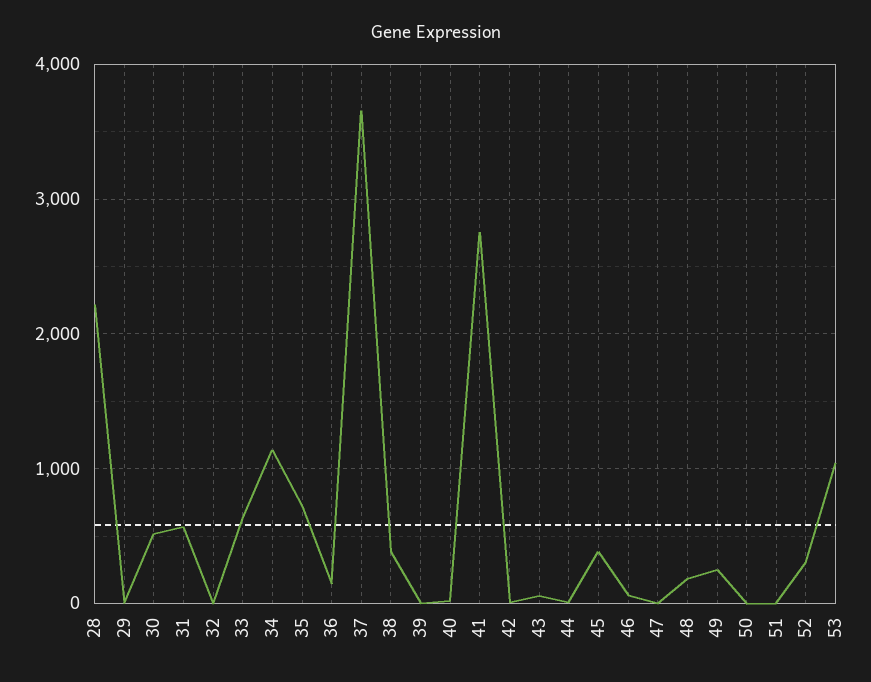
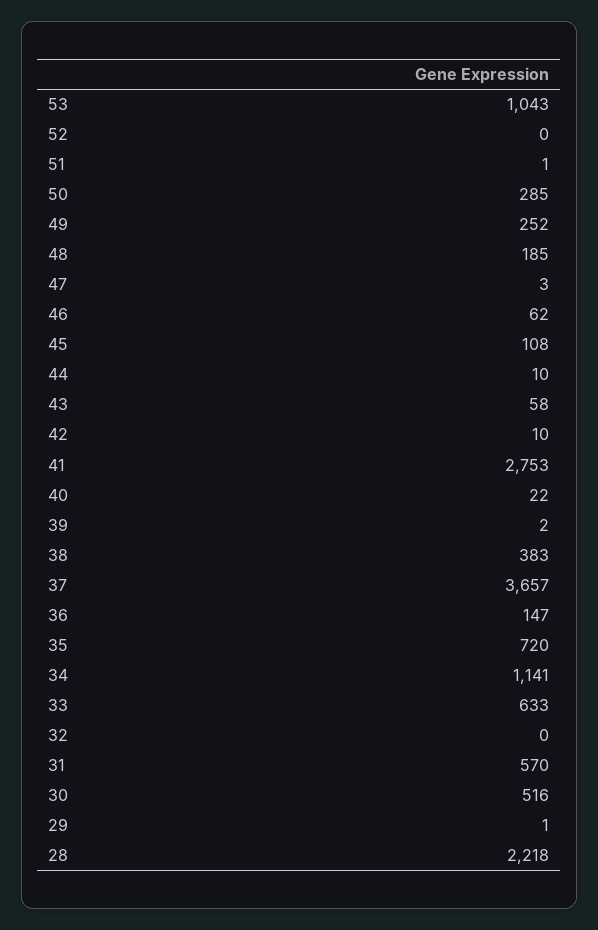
  {
    "28": 2218,
    "29": 1,
    "30": 516,
    "31": 570,
    "32": 0,
    "33": 633,
    "34": 1141,
    "35": 720,
    "36": 147,
    "37": 3657,
    "38": 383,
    "39": 2,
    "40": 22,
    "41": 2753,
    "42": 10,
    "43": 58,
    "44": 10,
-   "45": 400,
+   "45": 108,
    "46": 62,
    "47": 3,
    "48": 185,
    "49": 252,
-   "50": 0,
+   "50": 285,
    "51": 1,
-   "52": 300,
+   "52": 0,
    "53": 1043
  }

